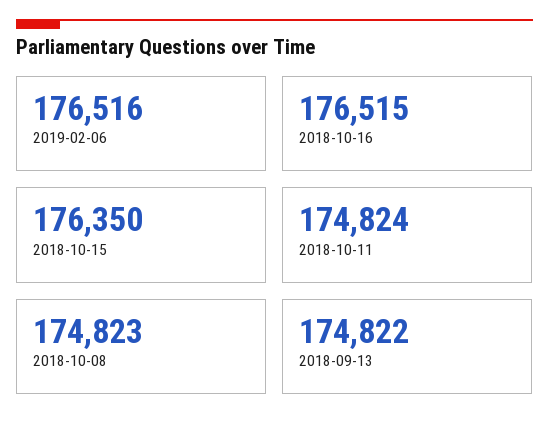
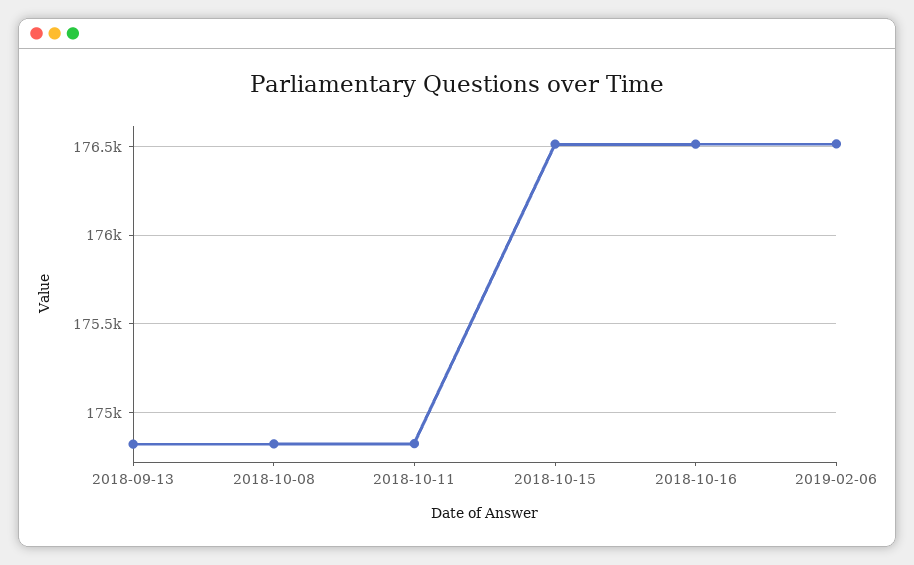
  {
    "2019-02-06": 176516,
    "2018-10-16": 176515,
-   "2018-10-15": 176350,
+   "2018-10-15": 176500,
    "2018-10-11": 174824,
    "2018-10-08": 174823,
    "2018-09-13": 174822
  }

